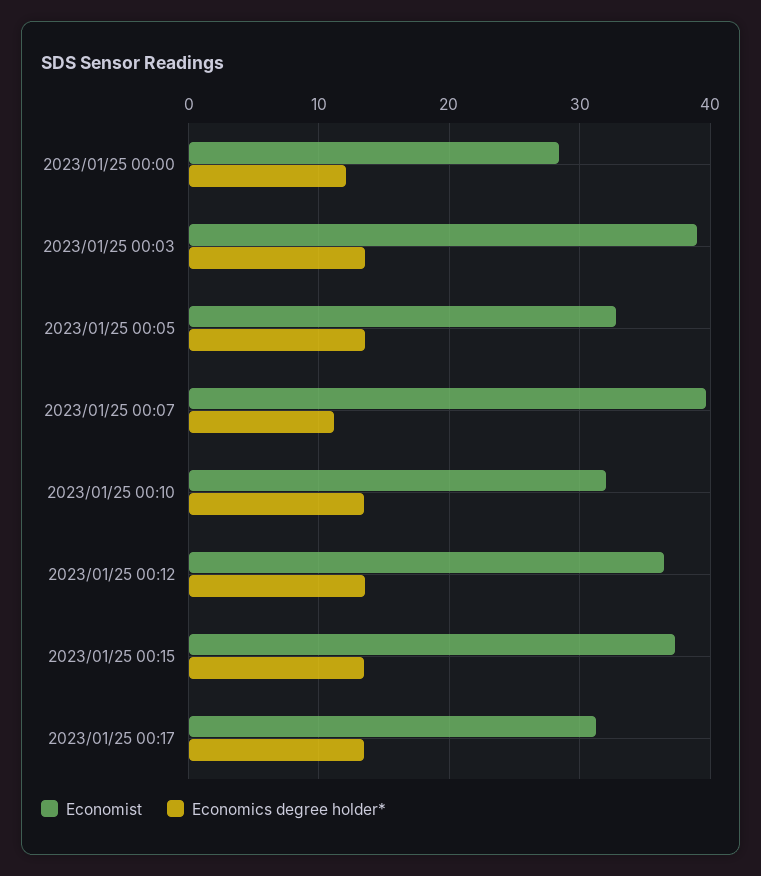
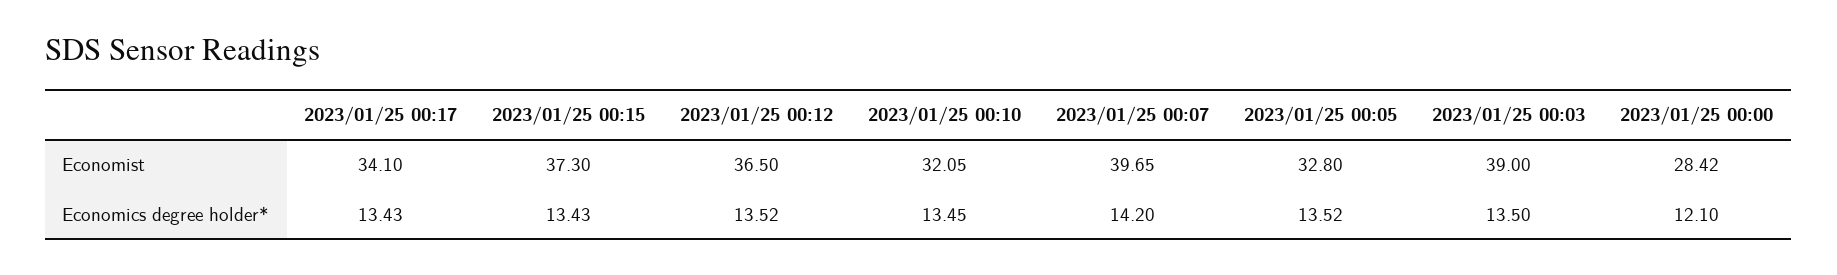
  {
    "Economist": {
      "2023/01/25 00:00": 28.42,
      "2023/01/25 00:03": 39,
      "2023/01/25 00:05": 32.8,
      "2023/01/25 00:07": 39.65,
      "2023/01/25 00:10": 32.05,
      "2023/01/25 00:12": 36.5,
      "2023/01/25 00:15": 37.3,
-     "2023/01/25 00:17": 31
+     "2023/01/25 00:17": 34.1
    },
    "Economics degree holder*": {
      "2023/01/25 00:00": 12.1,
      "2023/01/25 00:03": 13.5,
      "2023/01/25 00:05": 13.52,
-     "2023/01/25 00:07": 11,
+     "2023/01/25 00:07": 14.2,
      "2023/01/25 00:10": 13.45,
      "2023/01/25 00:12": 13.52,
      "2023/01/25 00:15": 13.43,
      "2023/01/25 00:17": 13.43
    }
  }

